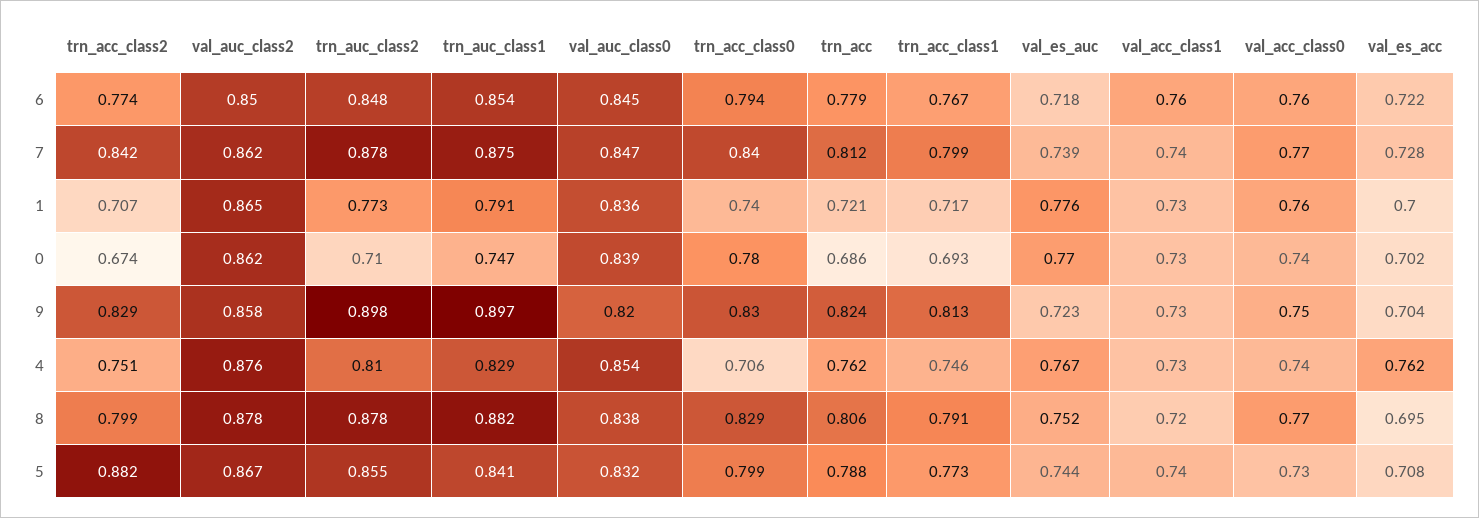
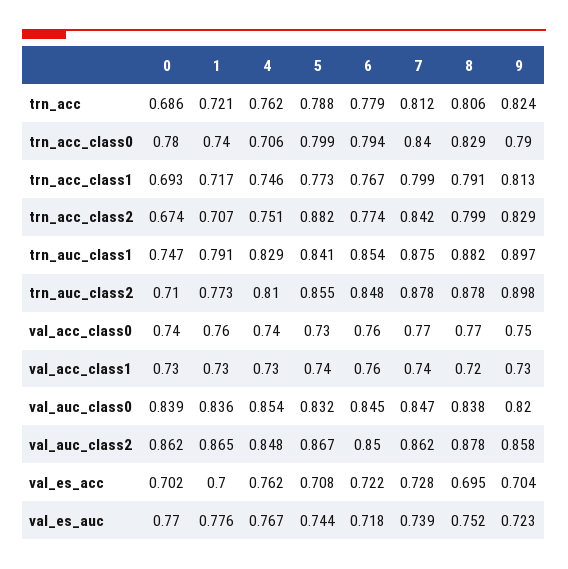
  {
    "trn_acc_class2": {
      "6": 0.774,
      "7": 0.842,
      "1": 0.707,
      "0": 0.674,
      "9": 0.829,
      "4": 0.751,
      "8": 0.799,
      "5": 0.882
    },
    "val_auc_class2": {
      "6": 0.85,
      "7": 0.862,
      "1": 0.865,
      "0": 0.862,
      "9": 0.858,
-     "4": 0.876,
+     "4": 0.848,
      "8": 0.878,
      "5": 0.867
    },
    "trn_auc_class2": {
      "6": 0.848,
      "7": 0.878,
      "1": 0.773,
      "0": 0.71,
      "9": 0.898,
      "4": 0.81,
      "8": 0.878,
      "5": 0.855
    },
    "trn_auc_class1": {
      "6": 0.854,
      "7": 0.875,
      "1": 0.791,
      "0": 0.747,
      "9": 0.897,
      "4": 0.829,
      "8": 0.882,
      "5": 0.841
    },
    "val_auc_class0": {
      "6": 0.845,
      "7": 0.847,
      "1": 0.836,
      "0": 0.839,
      "9": 0.82,
      "4": 0.854,
      "8": 0.838,
      "5": 0.832
    },
    "trn_acc_class0": {
      "6": 0.794,
      "7": 0.84,
      "1": 0.74,
      "0": 0.78,
-     "9": 0.83,
+     "9": 0.79,
      "4": 0.706,
      "8": 0.829,
      "5": 0.799
    },
    "trn_acc": {
      "6": 0.779,
      "7": 0.812,
      "1": 0.721,
      "0": 0.686,
      "9": 0.824,
      "4": 0.762,
      "8": 0.806,
      "5": 0.788
    },
    "trn_acc_class1": {
      "6": 0.767,
      "7": 0.799,
      "1": 0.717,
      "0": 0.693,
      "9": 0.813,
      "4": 0.746,
      "8": 0.791,
      "5": 0.773
    },
    "val_es_auc": {
      "6": 0.718,
      "7": 0.739,
      "1": 0.776,
      "0": 0.77,
      "9": 0.723,
      "4": 0.767,
      "8": 0.752,
      "5": 0.744
    },
    "val_acc_class1": {
      "6": 0.76,
      "7": 0.74,
      "1": 0.73,
      "0": 0.73,
      "9": 0.73,
      "4": 0.73,
      "8": 0.72,
      "5": 0.74
    },
    "val_acc_class0": {
      "6": 0.76,
      "7": 0.77,
      "1": 0.76,
      "0": 0.74,
      "9": 0.75,
      "4": 0.74,
      "8": 0.77,
      "5": 0.73
    },
    "val_es_acc": {
      "6": 0.722,
      "7": 0.728,
      "1": 0.7,
      "0": 0.702,
      "9": 0.704,
      "4": 0.762,
      "8": 0.695,
      "5": 0.708
    }
  }

